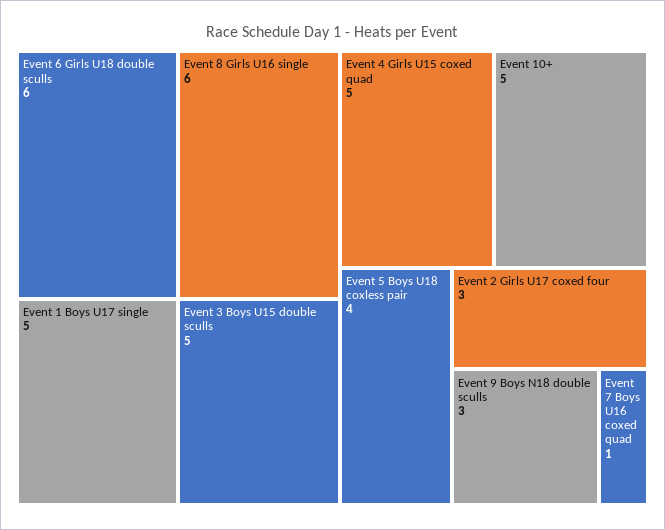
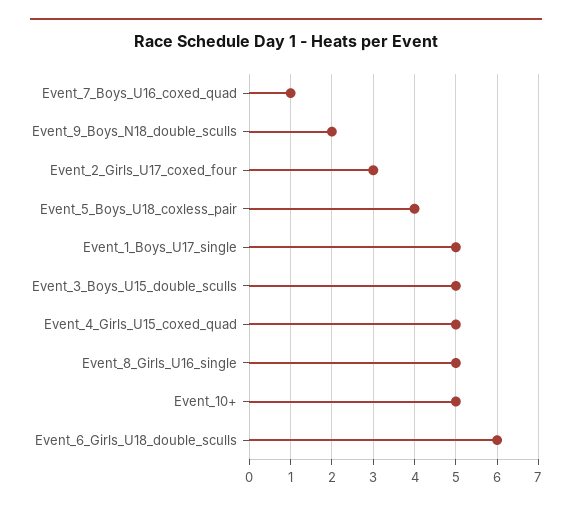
  {
    "Event 6 Girls U18 double sculls": 6,
-   "Event 8 Girls U16 single": 6,
+   "Event 8 Girls U16 single": 5,
    "Event 1 Boys U17 single": 5,
    "Event 3 Boys U15 double sculls": 5,
    "Event 4 Girls U15 coxed quad": 5,
    "Event 10+": 5,
    "Event 5 Boys U18 coxless pair": 4,
    "Event 2 Girls U17 coxed four": 3,
-   "Event 9 Boys N18 double sculls": 3,
+   "Event 9 Boys N18 double sculls": 2,
    "Event 7 Boys U16 coxed quad": 1
  }

